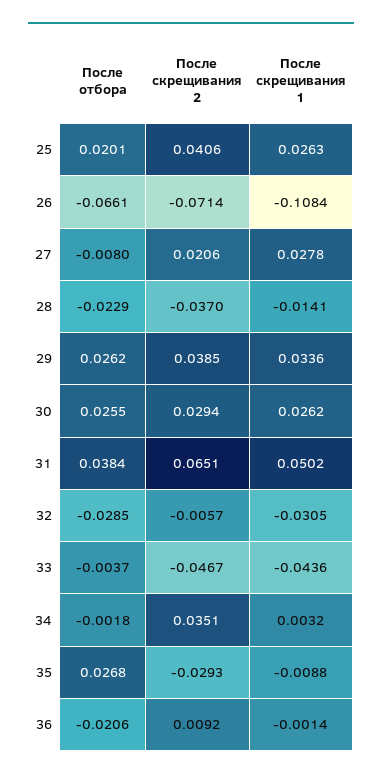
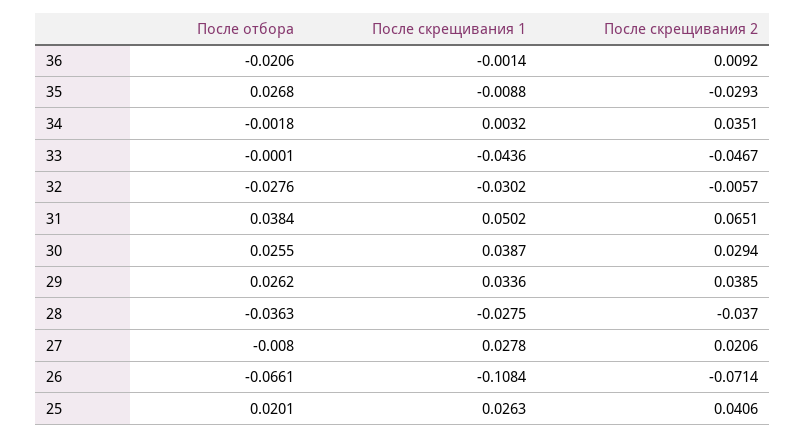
  {
    "После отбора": {
      "25": 0.0201,
      "26": -0.0661,
      "27": -0.008,
-     "28": -0.0229,
+     "28": -0.0363,
      "29": 0.0262,
      "30": 0.0255,
      "31": 0.0384,
-     "32": -0.0285,
+     "32": -0.0276,
-     "33": -0.0037,
+     "33": -0.0001,
      "34": -0.0018,
      "35": 0.0268,
      "36": -0.0206
    },
    "После скрещивания 2": {
      "25": 0.0406,
      "26": -0.0714,
      "27": 0.0206,
      "28": -0.037,
      "29": 0.0385,
      "30": 0.0294,
      "31": 0.0651,
      "32": -0.0057,
      "33": -0.0467,
      "34": 0.0351,
      "35": -0.0293,
      "36": 0.0092
    },
    "После скрещивания 1": {
      "25": 0.0263,
      "26": -0.1084,
      "27": 0.0278,
-     "28": -0.0141,
+     "28": -0.0275,
      "29": 0.0336,
-     "30": 0.0262,
+     "30": 0.0387,
      "31": 0.0502,
-     "32": -0.0305,
+     "32": -0.0302,
      "33": -0.0436,
      "34": 0.0032,
      "35": -0.0088,
      "36": -0.0014
    }
  }

